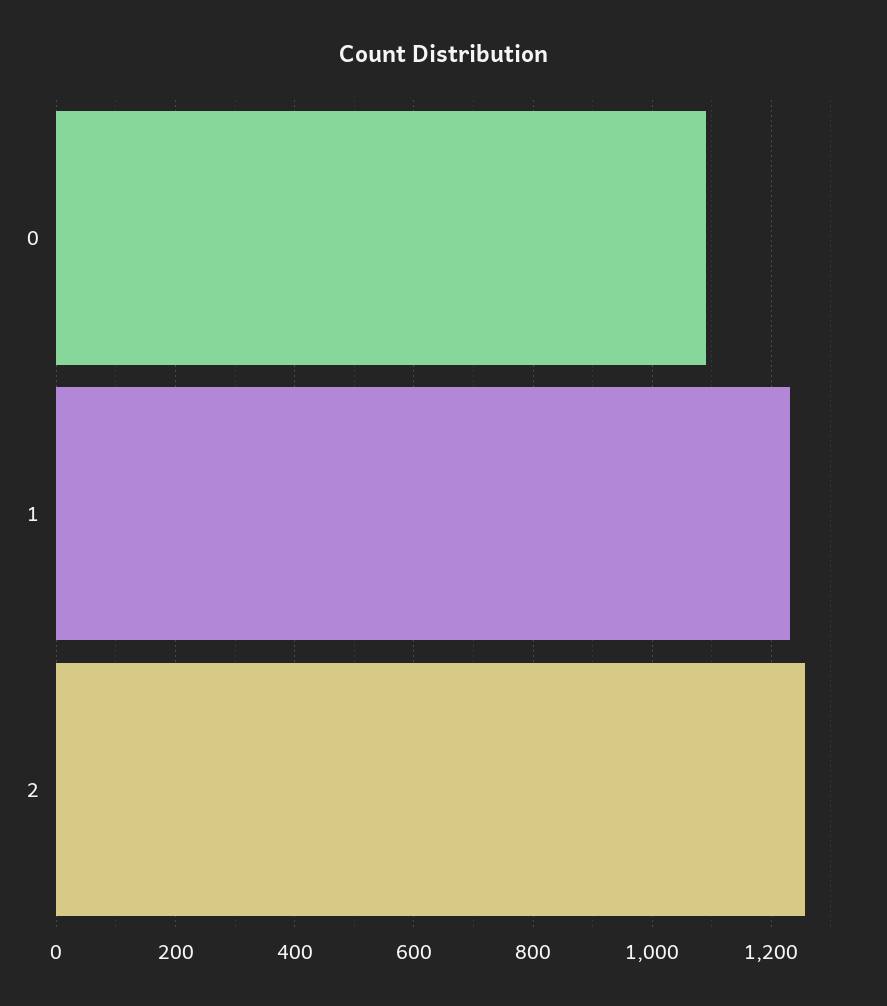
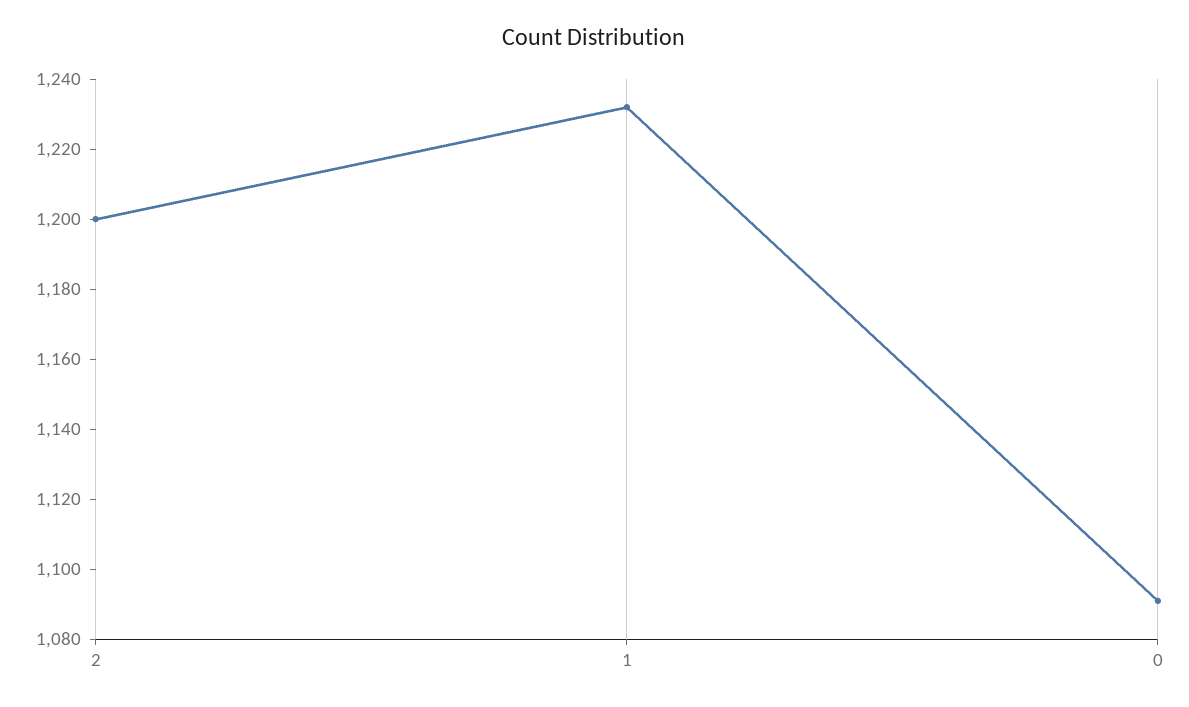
  {
    "0": 1090,
    "1": 1230,
-   "2": 1260
+   "2": 1200
  }

